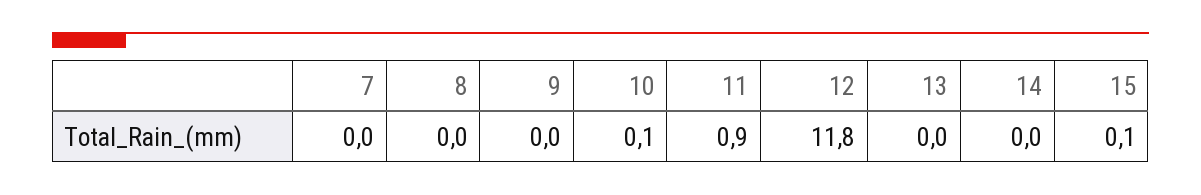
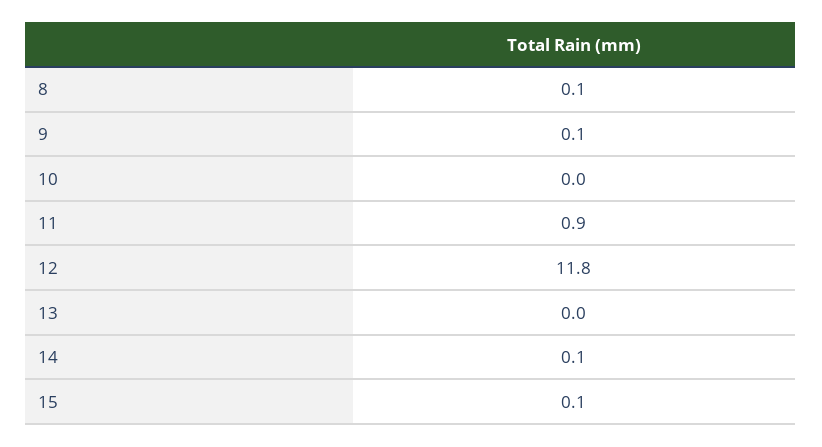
  {
-   "7": 0,
-   "8": 0,
+   "8": 0.1,
-   "9": 0,
+   "9": 0.1,
-   "10": 0.1,
+   "10": 0,
    "11": 0.9,
    "12": 11.8,
    "13": 0,
-   "14": 0,
+   "14": 0.1,
    "15": 0.1
  }

